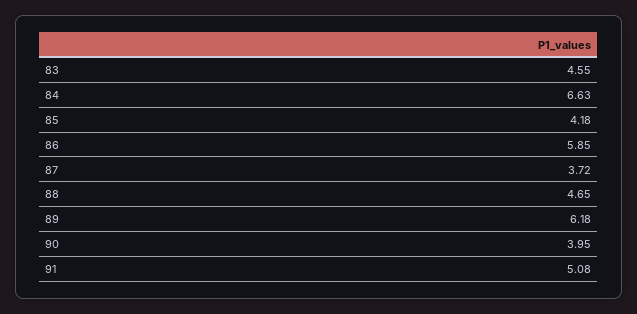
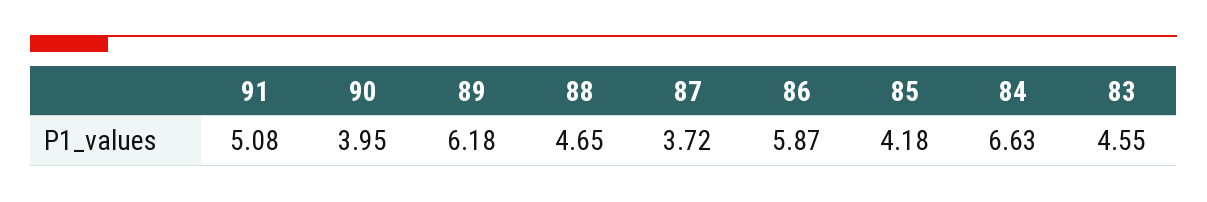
  {
    "83": 4.55,
    "84": 6.63,
    "85": 4.18,
-   "86": 5.85,
+   "86": 5.87,
    "87": 3.72,
    "88": 4.65,
    "89": 6.18,
    "90": 3.95,
    "91": 5.08
  }

